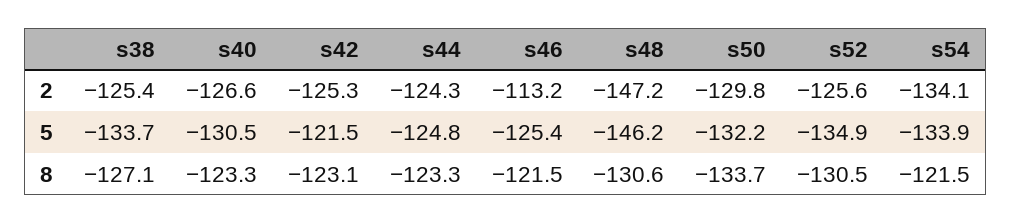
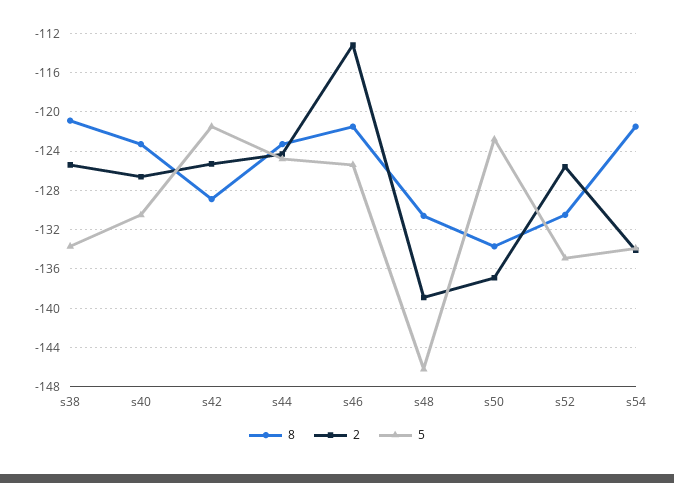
  {
    "2": {
      "s38": -125.4,
      "s40": -126.6,
      "s42": -125.3,
      "s44": -124.3,
      "s46": -113.2,
-     "s48": -147.2,
+     "s48": -139,
-     "s50": -129.8,
+     "s50": -137,
      "s52": -125.6,
      "s54": -134.1
    },
    "5": {
      "s38": -133.7,
      "s40": -130.5,
      "s42": -121.5,
      "s44": -124.8,
      "s46": -125.4,
      "s48": -146.2,
-     "s50": -132.2,
+     "s50": -123,
      "s52": -134.9,
      "s54": -133.9
    },
    "8": {
-     "s38": -127.1,
+     "s38": -121,
      "s40": -123.3,
-     "s42": -123.1,
+     "s42": -129,
      "s44": -123.3,
      "s46": -121.5,
      "s48": -130.6,
      "s50": -133.7,
      "s52": -130.5,
      "s54": -121.5
    }
  }

